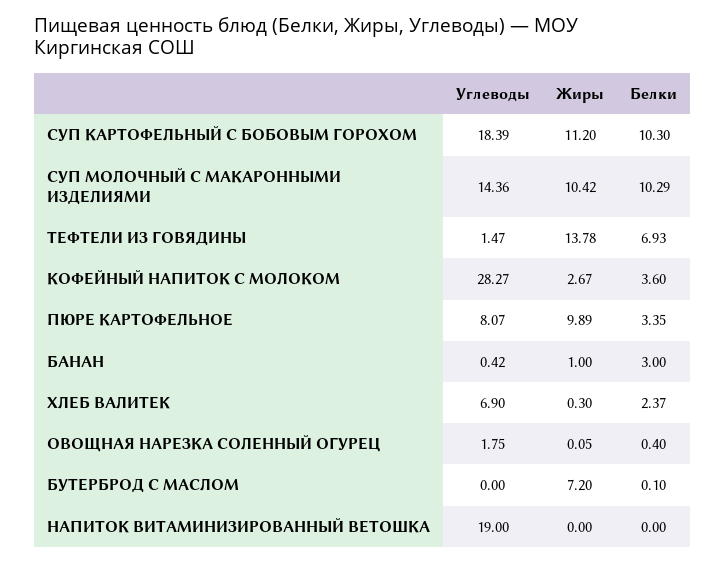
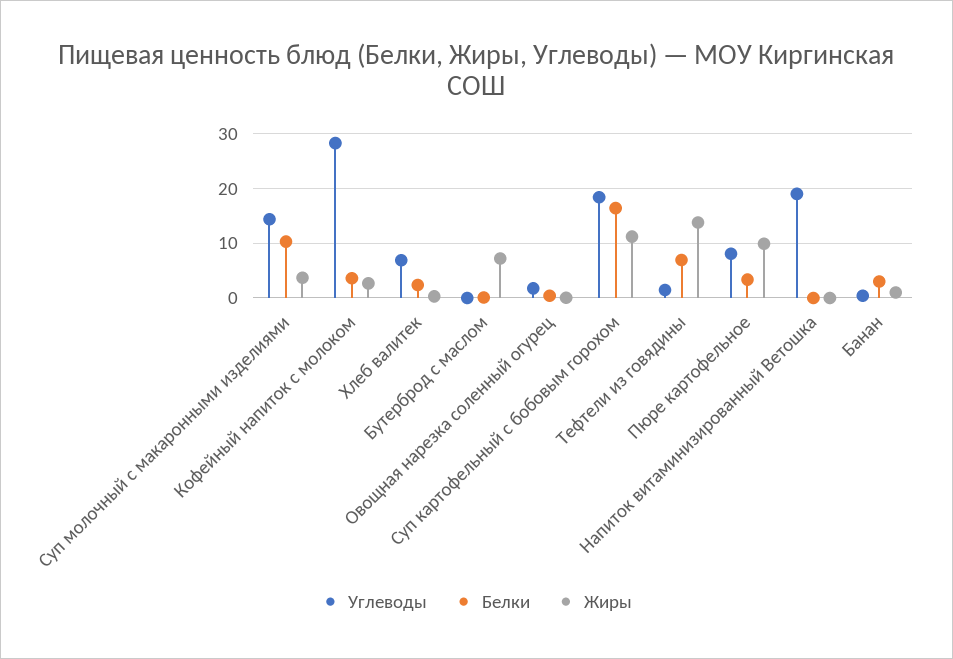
  {
    "Углеводы": {
      "СУП КАРТОФЕЛЬНЫЙ С БОБОВЫМ ГОРОХОМ": 18.39,
      "СУП МОЛОЧНЫЙ С МАКАРОННЫМИ ИЗДЕЛИЯМИ": 14.36,
      "ТЕФТЕЛИ ИЗ ГОВЯДИНЫ": 1.47,
      "КОФЕЙНЫЙ НАПИТОК С МОЛОКОМ": 28.27,
      "ПЮРЕ КАРТОФЕЛЬНОЕ": 8.07,
      "БАНАН": 0.42,
      "ХЛЕБ ВАЛИТЕК": 6.9,
      "ОВОЩНАЯ НАРЕЗКА СОЛЕННЫЙ ОГУРЕЦ": 1.75,
      "БУТЕРБРОД С МАСЛОМ": 0,
      "НАПИТОК ВИТАМИНИЗИРОВАННЫЙ ВЕТОШКА": 19
    },
    "Жиры": {
      "СУП КАРТОФЕЛЬНЫЙ С БОБОВЫМ ГОРОХОМ": 11.2,
-     "СУП МОЛОЧНЫЙ С МАКАРОННЫМИ ИЗДЕЛИЯМИ": 10.42,
+     "СУП МОЛОЧНЫЙ С МАКАРОННЫМИ ИЗДЕЛИЯМИ": 4,
      "ТЕФТЕЛИ ИЗ ГОВЯДИНЫ": 13.78,
      "КОФЕЙНЫЙ НАПИТОК С МОЛОКОМ": 2.67,
      "ПЮРЕ КАРТОФЕЛЬНОЕ": 9.89,
      "БАНАН": 1,
      "ХЛЕБ ВАЛИТЕК": 0.3,
      "ОВОЩНАЯ НАРЕЗКА СОЛЕННЫЙ ОГУРЕЦ": 0.05,
      "БУТЕРБРОД С МАСЛОМ": 7.2,
      "НАПИТОК ВИТАМИНИЗИРОВАННЫЙ ВЕТОШКА": 0
    },
    "Белки": {
-     "СУП КАРТОФЕЛЬНЫЙ С БОБОВЫМ ГОРОХОМ": 10.3,
+     "СУП КАРТОФЕЛЬНЫЙ С БОБОВЫМ ГОРОХОМ": 16,
      "СУП МОЛОЧНЫЙ С МАКАРОННЫМИ ИЗДЕЛИЯМИ": 10.29,
      "ТЕФТЕЛИ ИЗ ГОВЯДИНЫ": 6.93,
      "КОФЕЙНЫЙ НАПИТОК С МОЛОКОМ": 3.6,
      "ПЮРЕ КАРТОФЕЛЬНОЕ": 3.35,
      "БАНАН": 3,
      "ХЛЕБ ВАЛИТЕК": 2.37,
      "ОВОЩНАЯ НАРЕЗКА СОЛЕННЫЙ ОГУРЕЦ": 0.4,
      "БУТЕРБРОД С МАСЛОМ": 0.1,
      "НАПИТОК ВИТАМИНИЗИРОВАННЫЙ ВЕТОШКА": 0
    }
  }

